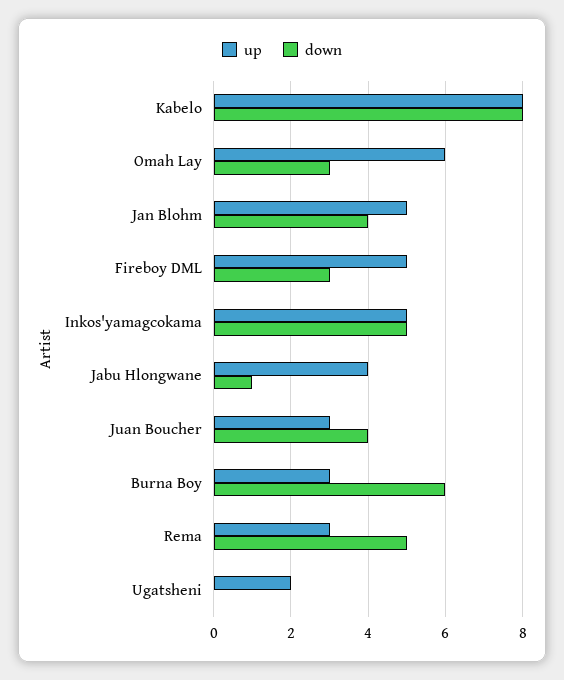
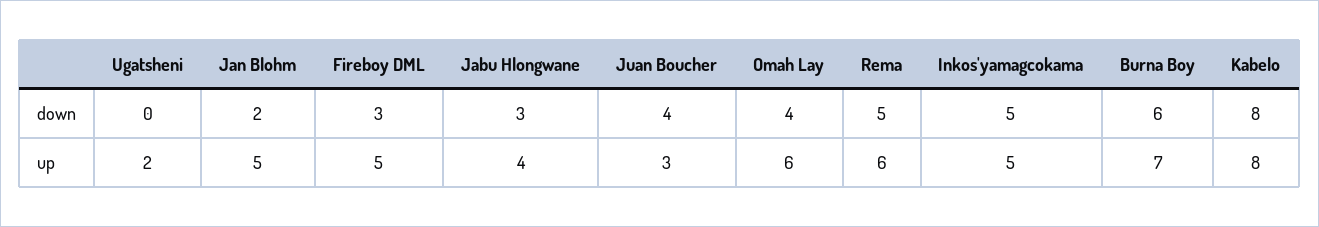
  {
    "up": {
      "Kabelo": 8,
      "Omah Lay": 6,
      "Jan Blohm": 5,
      "Fireboy DML": 5,
      "Inkos'yamagcokama": 5,
      "Jabu Hlongwane": 4,
      "Juan Boucher": 3,
-     "Burna Boy": 3,
+     "Burna Boy": 7,
-     "Rema": 3,
+     "Rema": 6,
      "Ugatsheni": 2
    },
    "down": {
      "Kabelo": 8,
-     "Omah Lay": 3,
+     "Omah Lay": 4,
-     "Jan Blohm": 4,
+     "Jan Blohm": 2,
      "Fireboy DML": 3,
      "Inkos'yamagcokama": 5,
-     "Jabu Hlongwane": 1,
+     "Jabu Hlongwane": 3,
      "Juan Boucher": 4,
      "Burna Boy": 6,
      "Rema": 5,
      "Ugatsheni": 0
    }
  }

